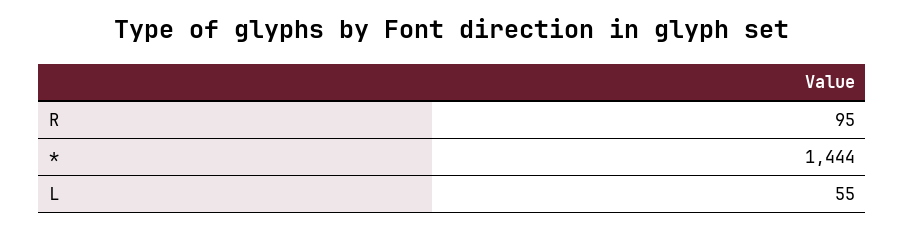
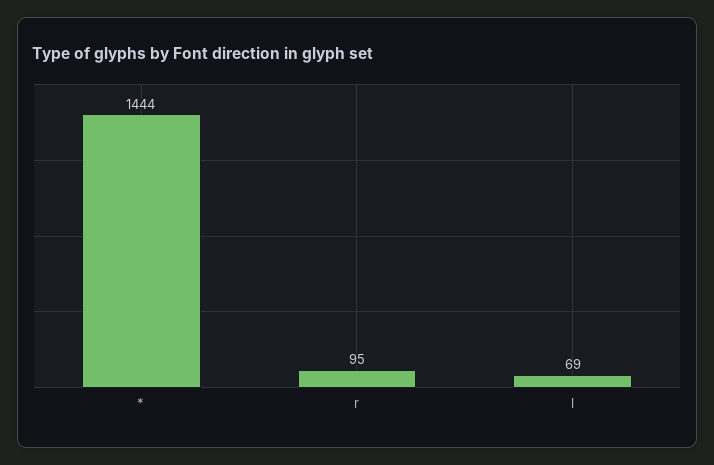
  {
    "R": 95,
    "*": 1444,
-   "L": 55
+   "L": 69
  }

